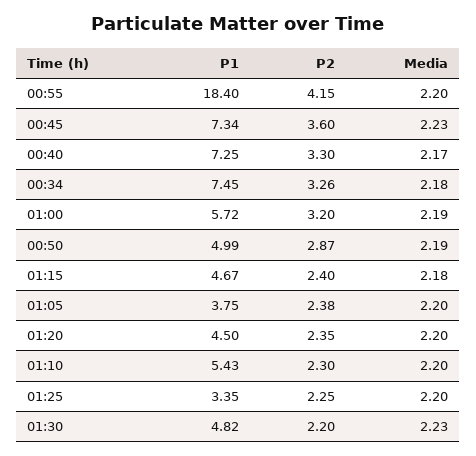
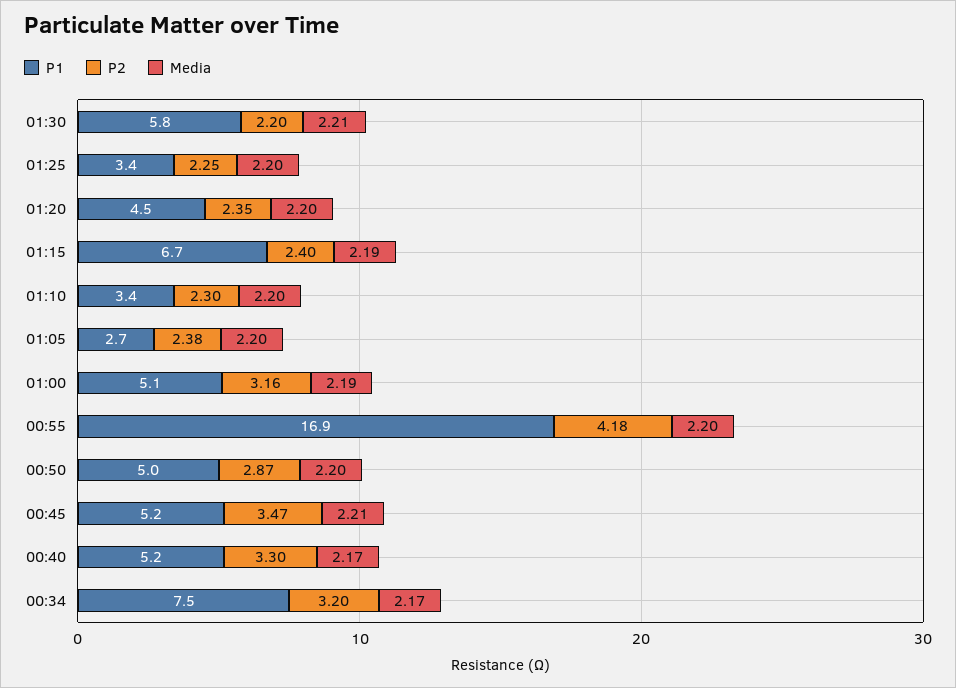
  {
    "P1": {
-     "00:55": 18.4,
+     "00:55": 16.9,
-     "00:45": 7.34,
+     "00:45": 5.2,
-     "00:40": 7.25,
+     "00:40": 5.2,
      "00:34": 7.45,
-     "01:00": 5.72,
+     "01:00": 5.1,
      "00:50": 4.99,
-     "01:15": 4.67,
+     "01:15": 6.7,
-     "01:05": 3.75,
+     "01:05": 2.7,
      "01:20": 4.5,
-     "01:10": 5.43,
+     "01:10": 3.4,
      "01:25": 3.35,
-     "01:30": 4.82
+     "01:30": 5.8
    },
    "P2": {
-     "00:55": 4.15,
+     "00:55": 4.18,
-     "00:45": 3.6,
+     "00:45": 3.47,
      "00:40": 3.3,
-     "00:34": 3.26,
+     "00:34": 3.2,
-     "01:00": 3.2,
+     "01:00": 3.16,
      "00:50": 2.87,
      "01:15": 2.4,
      "01:05": 2.38,
      "01:20": 2.35,
      "01:10": 2.3,
      "01:25": 2.25,
      "01:30": 2.2
    },
    "Media": {
      "00:55": 2.2,
-     "00:45": 2.23,
+     "00:45": 2.21,
      "00:40": 2.17,
-     "00:34": 2.18,
+     "00:34": 2.17,
      "01:00": 2.19,
-     "00:50": 2.19,
+     "00:50": 2.2,
-     "01:15": 2.18,
+     "01:15": 2.19,
      "01:05": 2.2,
      "01:20": 2.2,
      "01:10": 2.2,
      "01:25": 2.2,
-     "01:30": 2.23
+     "01:30": 2.21
    }
  }

